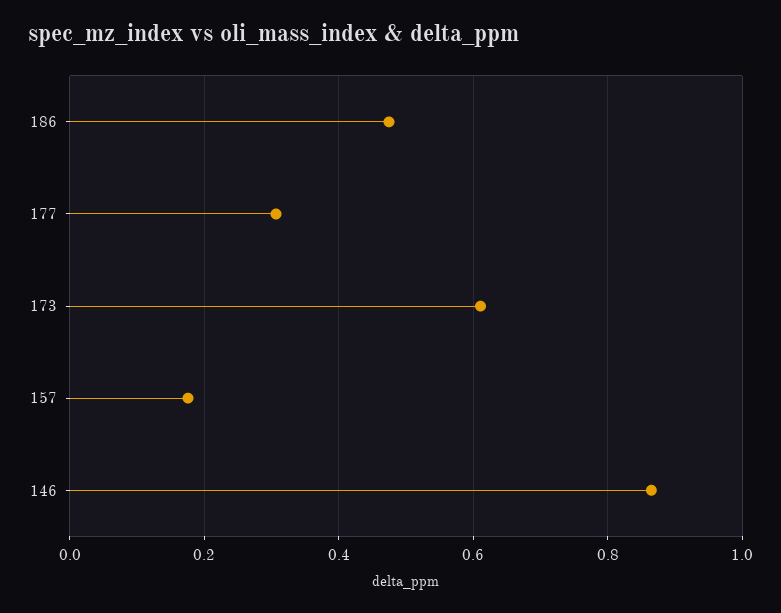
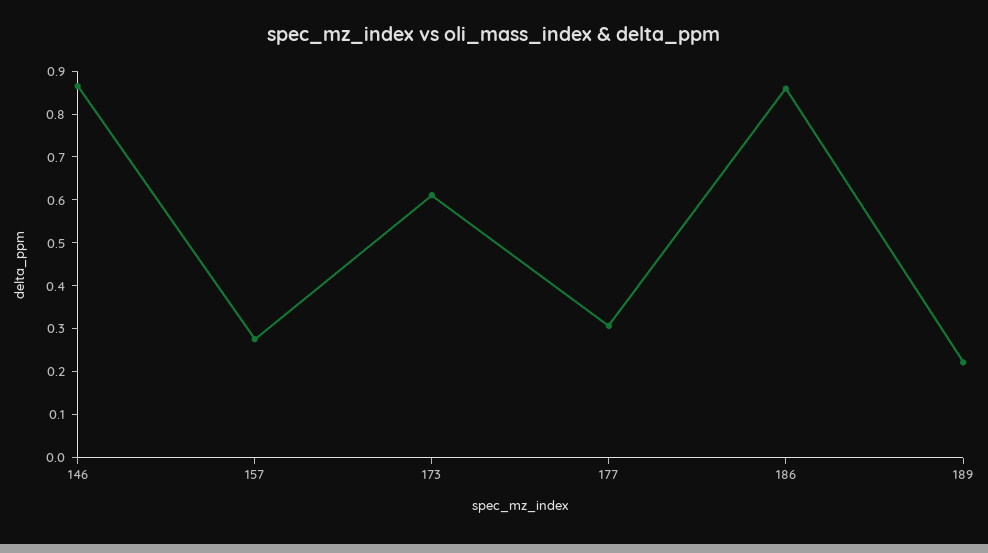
  {
-   "186": 0.48,
+   "186": 0.86,
    "177": 0.3,
    "173": 0.62,
-   "157": 0.18,
+   "157": 0.28,
-   "146": 0.86
+   "146": 0.86,
+   "189": 0.22
  }

